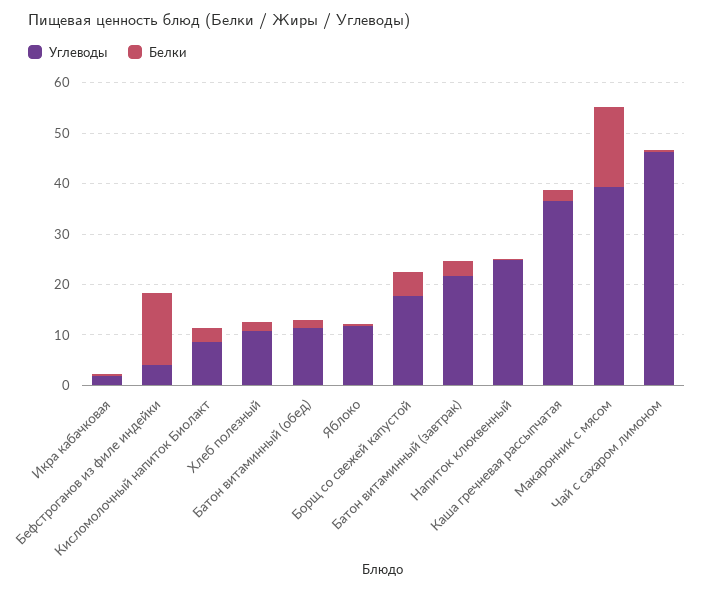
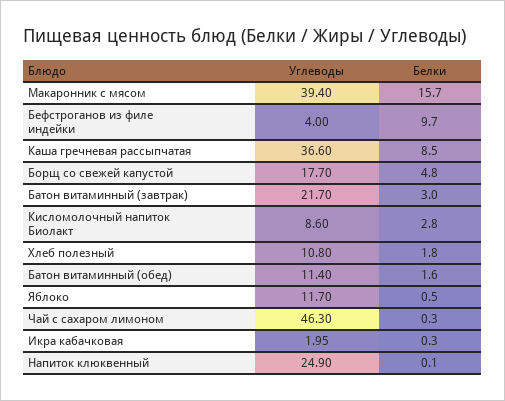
  {
    "Углеводы": {
      "Икра кабачковая": 1.95,
      "Бефстроганов из филе индейки": 4,
      "Кисломолочный напиток Биолакт": 8.6,
      "Хлеб полезный": 10.8,
      "Батон витаминный (обед)": 11.4,
      "Яблоко": 11.7,
      "Борщ со свежей капустой": 17.7,
      "Батон витаминный (завтрак)": 21.7,
      "Напиток клюквенный": 24.9,
      "Каша гречневая рассыпчатая": 36.6,
      "Макаронник с мясом": 39.4,
      "Чай с сахаром лимоном": 46.3
    },
    "Белки": {
      "Икра кабачковая": 0.3,
-     "Бефстроганов из филе индейки": 14,
+     "Бефстроганов из филе индейки": 9.7,
      "Кисломолочный напиток Биолакт": 2.8,
      "Хлеб полезный": 1.8,
      "Батон витаминный (обед)": 1.6,
      "Яблоко": 0.5,
      "Борщ со свежей капустой": 4.8,
      "Батон витаминный (завтрак)": 3,
      "Напиток клюквенный": 0.1,
-     "Каша гречневая рассыпчатая": 2,
+     "Каша гречневая рассыпчатая": 8.5,
      "Макаронник с мясом": 15.7,
      "Чай с сахаром лимоном": 0.3
    }
  }

